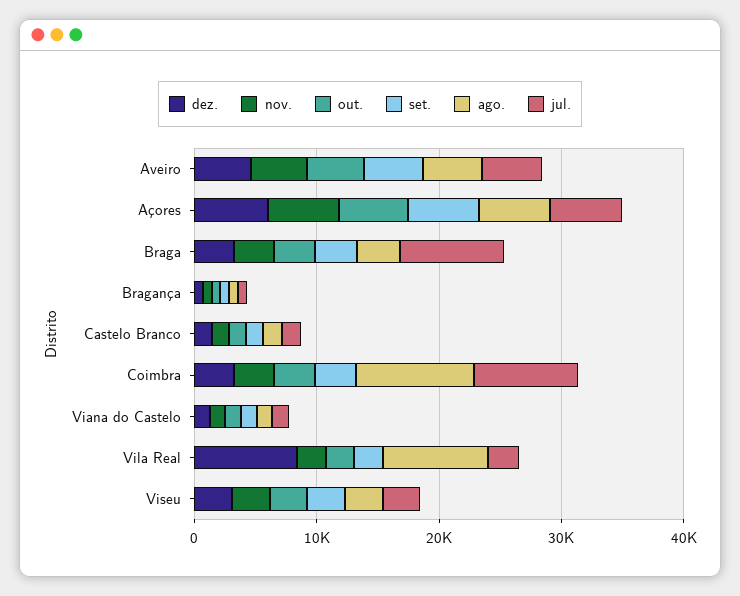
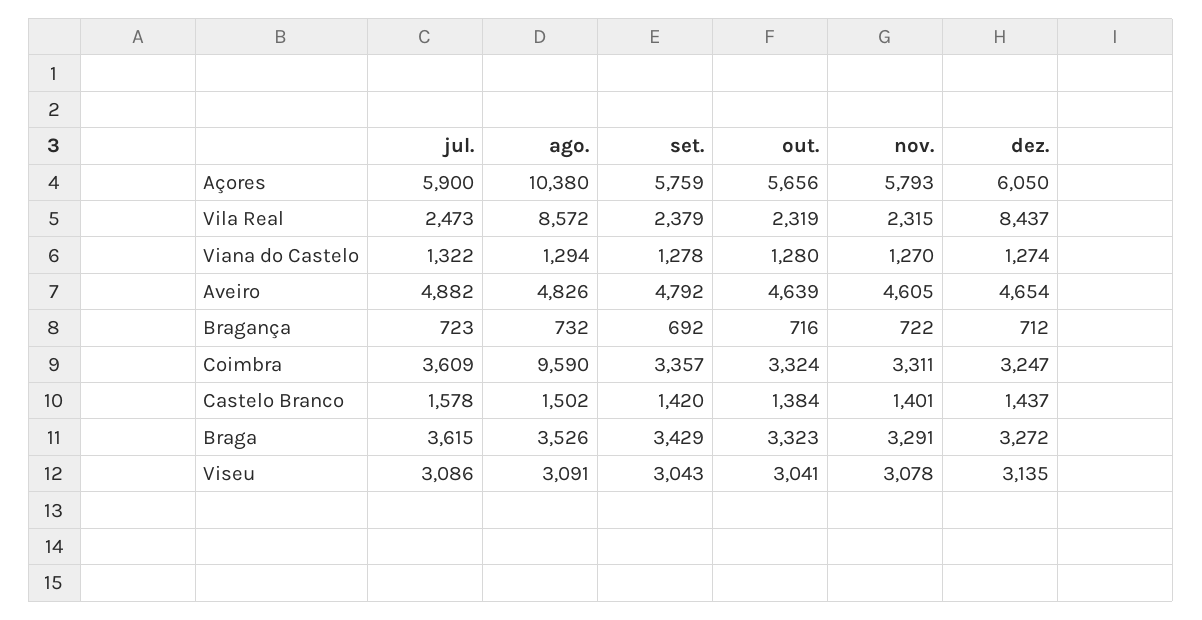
  {
    "dez.": {
      "Aveiro": 4654,
      "Açores": 6050,
      "Braga": 3272,
      "Bragança": 712,
      "Castelo Branco": 1437,
      "Coimbra": 3247,
      "Viana do Castelo": 1274,
      "Vila Real": 8437,
      "Viseu": 3135
    },
    "nov.": {
      "Aveiro": 4605,
      "Açores": 5793,
      "Braga": 3291,
      "Bragança": 722,
      "Castelo Branco": 1401,
      "Coimbra": 3311,
      "Viana do Castelo": 1270,
      "Vila Real": 2315,
      "Viseu": 3078
    },
    "out.": {
      "Aveiro": 4639,
      "Açores": 5656,
      "Braga": 3323,
      "Bragança": 716,
      "Castelo Branco": 1384,
      "Coimbra": 3324,
      "Viana do Castelo": 1280,
      "Vila Real": 2319,
      "Viseu": 3041
    },
    "set.": {
      "Aveiro": 4792,
      "Açores": 5759,
      "Braga": 3429,
      "Bragança": 692,
      "Castelo Branco": 1420,
      "Coimbra": 3357,
      "Viana do Castelo": 1278,
      "Vila Real": 2379,
      "Viseu": 3043
    },
    "ago.": {
      "Aveiro": 4826,
-     "Açores": 6000,
+     "Açores": 10380,
      "Braga": 3526,
      "Bragança": 732,
      "Castelo Branco": 1502,
      "Coimbra": 9590,
      "Viana do Castelo": 1294,
      "Vila Real": 8572,
      "Viseu": 3091
    },
    "jul.": {
      "Aveiro": 4882,
      "Açores": 5900,
-     "Braga": 8000,
+     "Braga": 3615,
      "Bragança": 723,
      "Castelo Branco": 1578,
-     "Coimbra": 8000,
+     "Coimbra": 3609,
      "Viana do Castelo": 1322,
      "Vila Real": 2473,
      "Viseu": 3086
    }
  }

